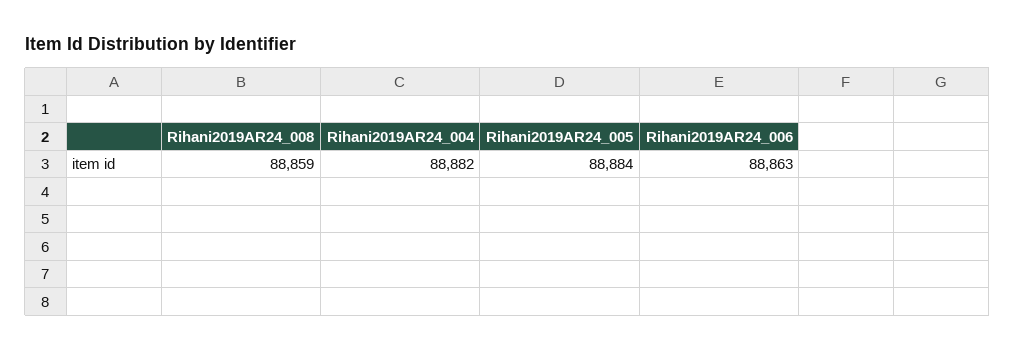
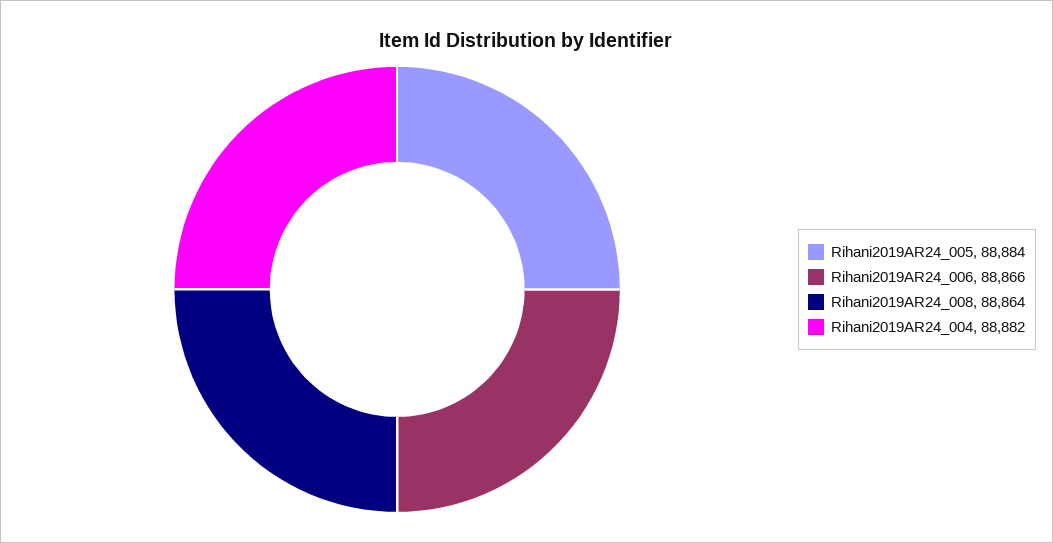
  {
-   "Rihani2019AR24_008": 88859,
+   "Rihani2019AR24_008": 88864,
    "Rihani2019AR24_004": 88882,
    "Rihani2019AR24_005": 88884,
-   "Rihani2019AR24_006": 88863
+   "Rihani2019AR24_006": 88866
  }

